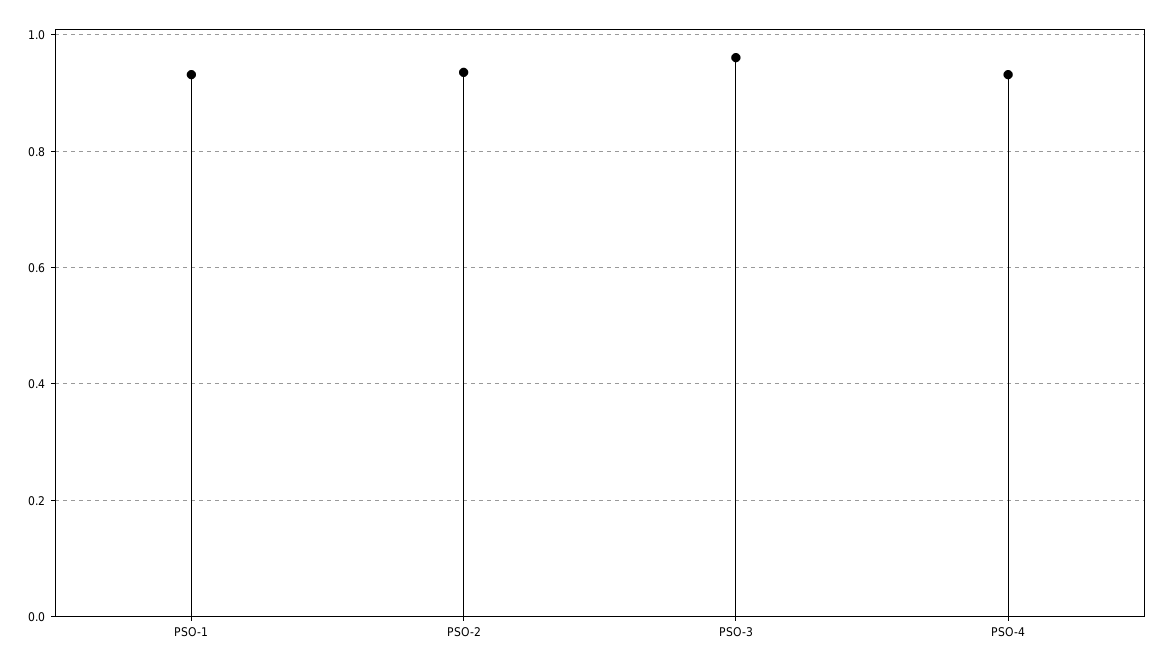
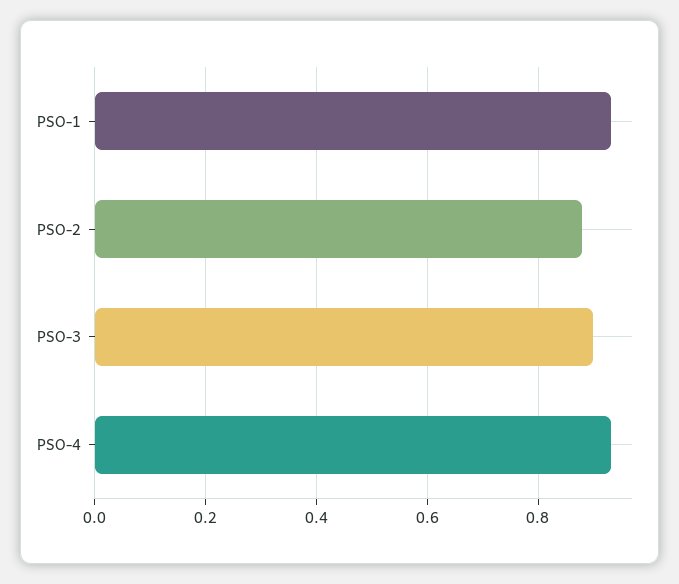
  {
    "PSO-1": 0.94,
-   "PSO-2": 0.94,
+   "PSO-2": 0.88,
-   "PSO-3": 0.96,
+   "PSO-3": 0.9,
    "PSO-4": 0.94
  }

